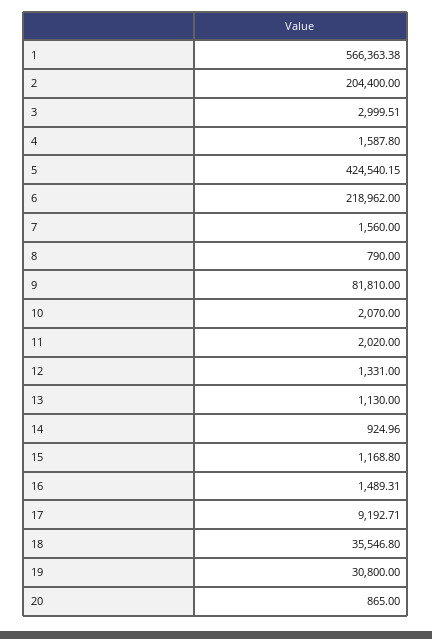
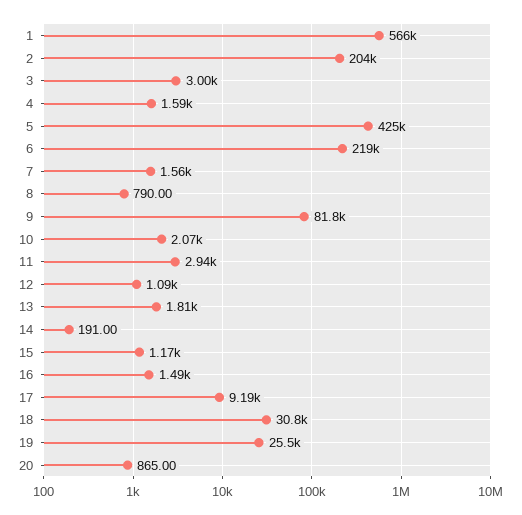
  {
    "1": 566363.38,
    "2": 204400,
    "3": 2999.51,
    "4": 1587.8,
    "5": 424540.15,
    "6": 218962,
    "7": 1560,
    "8": 790,
    "9": 81810,
    "10": 2070,
-   "11": 2020,
+   "11": 2940,
-   "12": 1331,
+   "12": 1090,
-   "13": 1130,
+   "13": 1810,
-   "14": 924.96,
+   "14": 191,
    "15": 1168.8,
    "16": 1489.31,
    "17": 9192.71,
-   "18": 35546.8,
+   "18": 30800,
-   "19": 30800,
+   "19": 25500,
    "20": 865
  }

